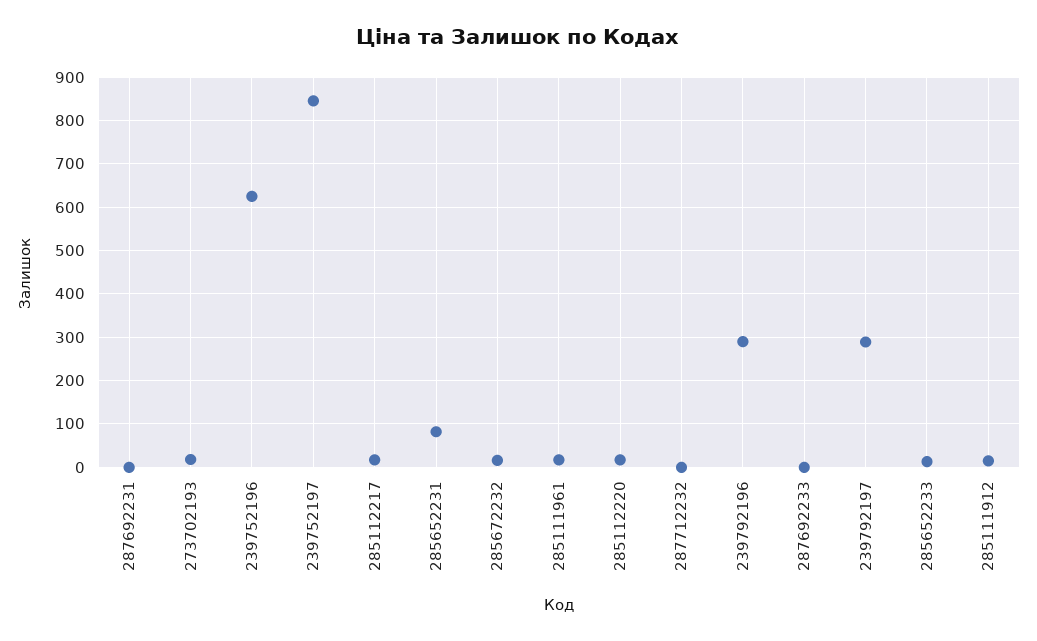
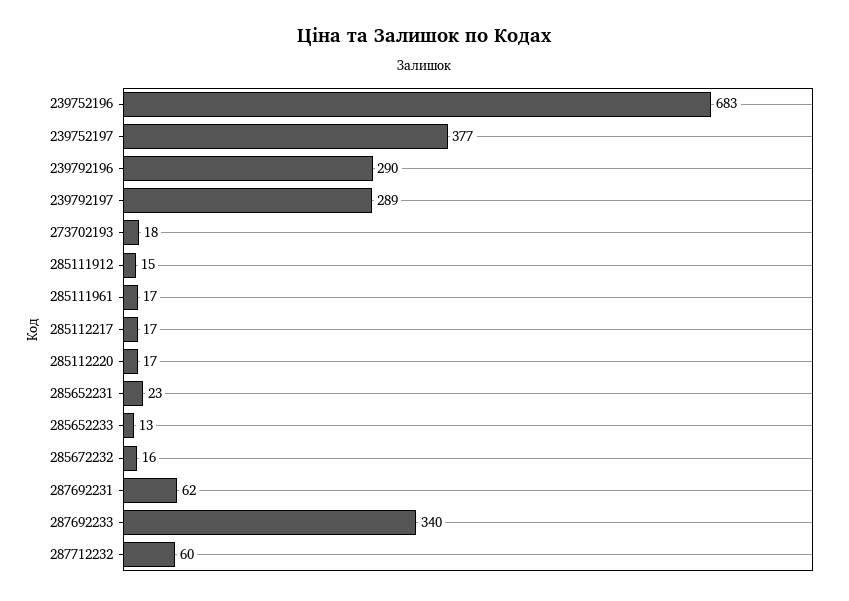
  {
-   "287692231": 0,
+   "287692231": 62,
    "273702193": 18,
-   "239752196": 620,
+   "239752196": 683,
-   "239752197": 840,
+   "239752197": 377,
    "285112217": 17,
-   "285652231": 80,
+   "285652231": 23,
    "285672232": 16,
    "285111961": 17,
    "285112220": 17,
-   "287712232": 0,
+   "287712232": 60,
    "239792196": 290,
-   "287692233": 0,
+   "287692233": 340,
    "239792197": 289,
    "285652233": 13,
    "285111912": 15
  }

